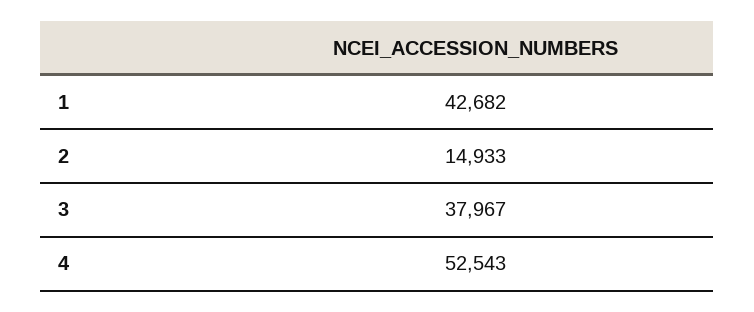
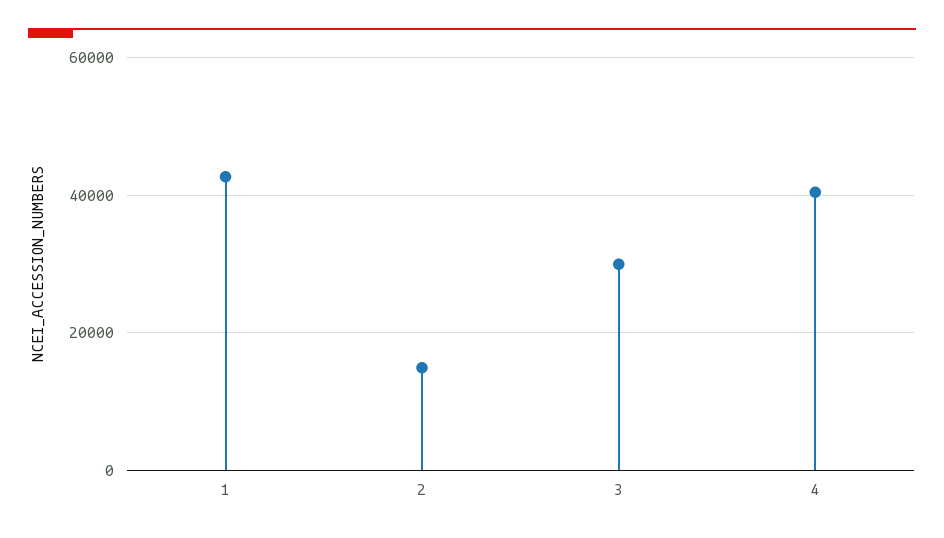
  {
    "1": 42682,
    "2": 14933,
-   "3": 37967,
+   "3": 30000,
-   "4": 52543
+   "4": 40000
  }

